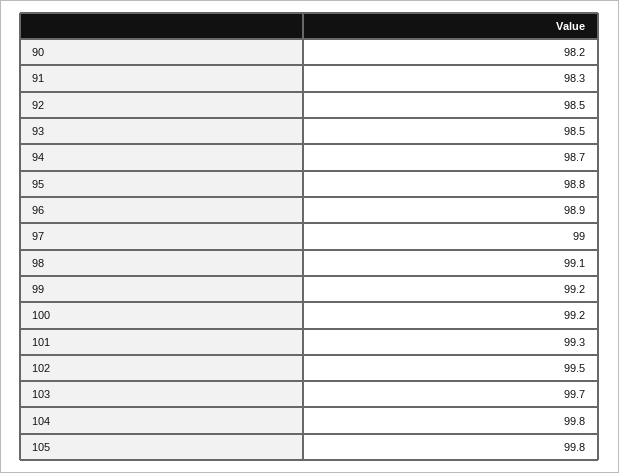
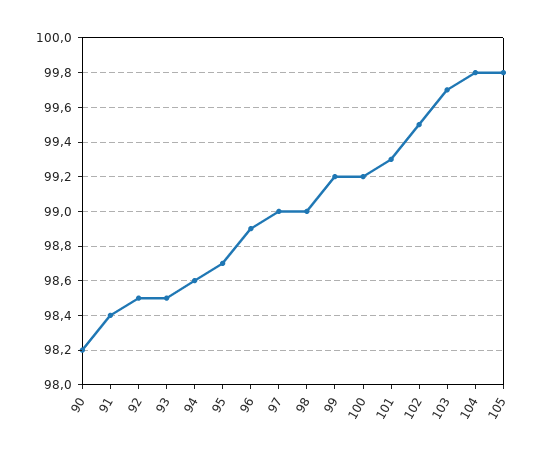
  {
    "90": 98.2,
-   "91": 98.3,
+   "91": 98.4,
    "92": 98.5,
    "93": 98.5,
-   "94": 98.7,
+   "94": 98.6,
-   "95": 98.8,
+   "95": 98.7,
    "96": 98.9,
    "97": 99,
-   "98": 99.1,
+   "98": 99,
    "99": 99.2,
    "100": 99.2,
    "101": 99.3,
    "102": 99.5,
    "103": 99.7,
    "104": 99.8,
    "105": 99.8
  }

